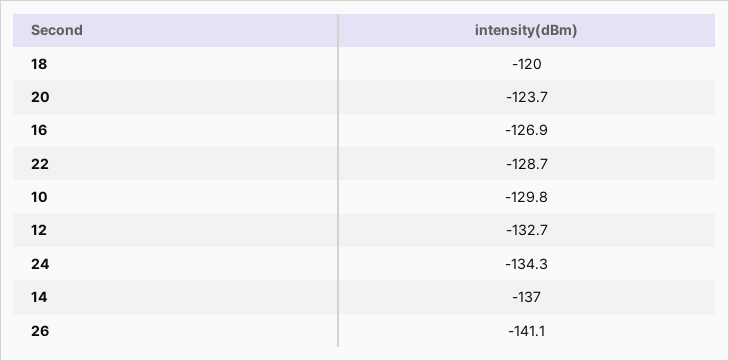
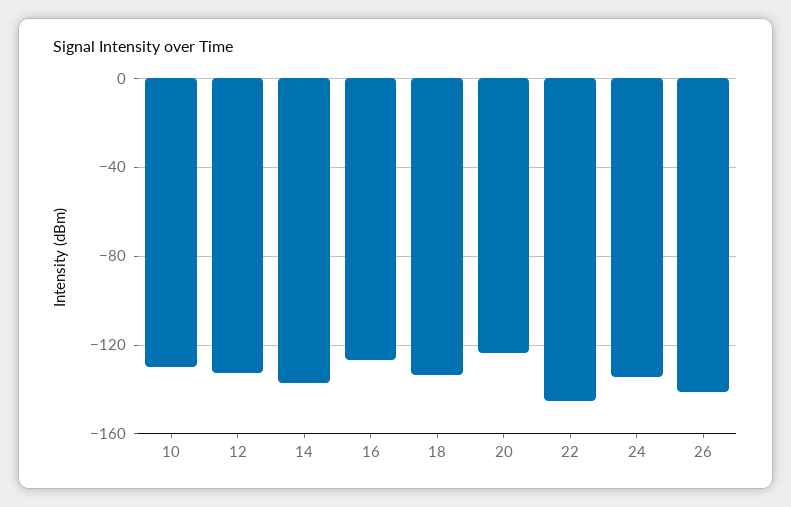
  {
-   "18": -120,
+   "18": -135,
    "20": -123.7,
    "16": -126.9,
-   "22": -128.7,
+   "22": -145,
    "10": -129.8,
    "12": -132.7,
    "24": -134.3,
    "14": -137,
    "26": -141.1
  }

